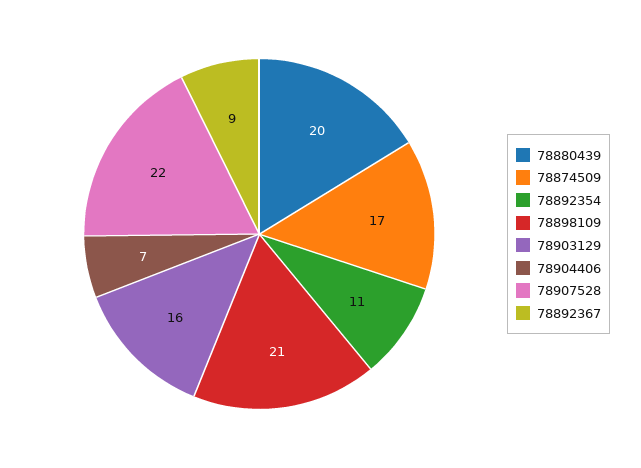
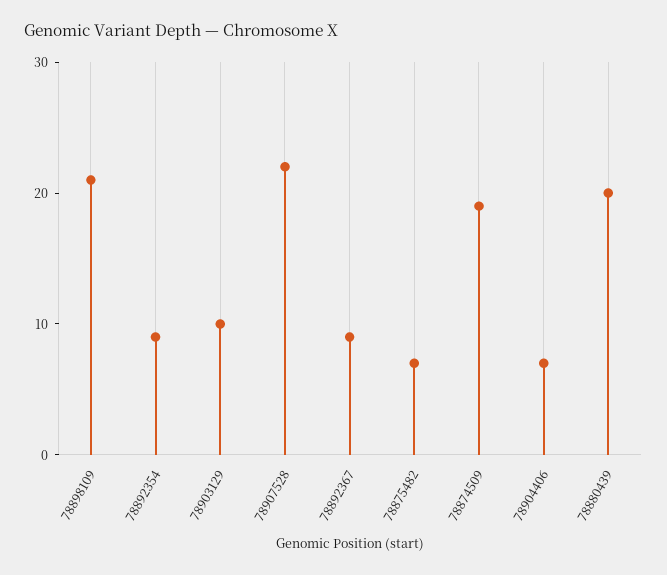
  {
    "78880439": 20,
-   "78874509": 17,
+   "78874509": 19,
-   "78892354": 11,
+   "78892354": 9,
    "78898109": 21,
-   "78903129": 16,
+   "78903129": 10,
    "78904406": 7,
    "78907528": 22,
-   "78892367": 9
+   "78892367": 9,
+   "78875482": 7
  }

